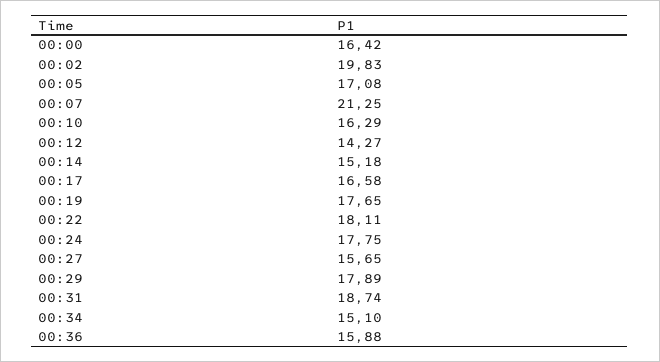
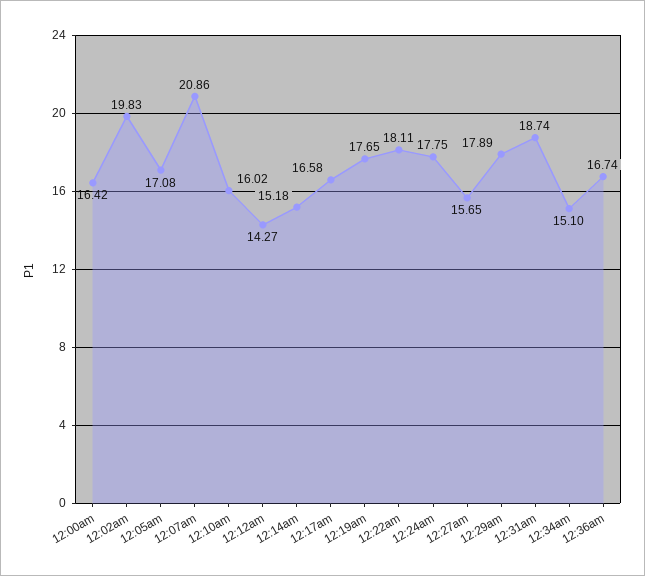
  {
    "00:00": 16.42,
    "00:02": 19.83,
    "00:05": 17.08,
-   "00:07": 21.25,
+   "00:07": 20.86,
-   "00:10": 16.29,
+   "00:10": 16.02,
    "00:12": 14.27,
    "00:14": 15.18,
    "00:17": 16.58,
    "00:19": 17.65,
    "00:22": 18.11,
    "00:24": 17.75,
    "00:27": 15.65,
    "00:29": 17.89,
    "00:31": 18.74,
    "00:34": 15.1,
-   "00:36": 15.88
+   "00:36": 16.74
  }

